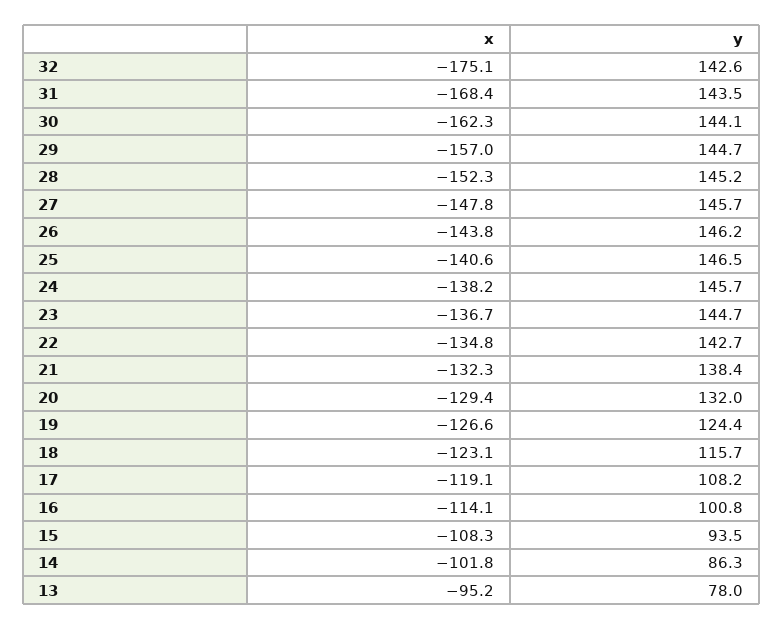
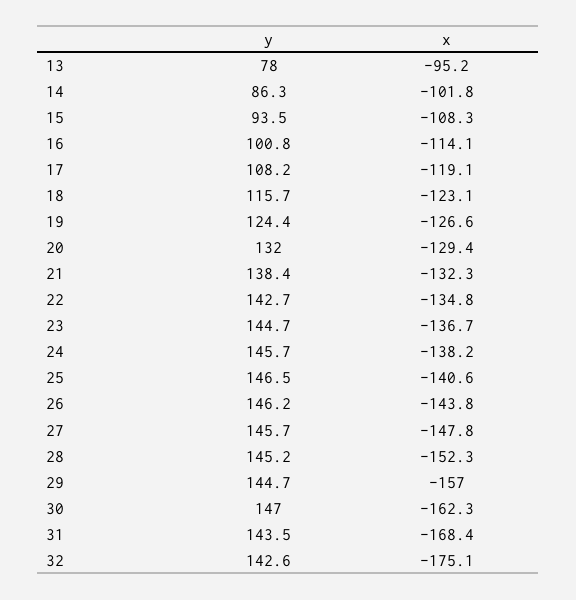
  {
    "x": {
      "32": -175.1,
      "31": -168.4,
      "30": -162.3,
      "29": -157,
      "28": -152.3,
      "27": -147.8,
      "26": -143.8,
      "25": -140.6,
      "24": -138.2,
      "23": -136.7,
      "22": -134.8,
      "21": -132.3,
      "20": -129.4,
      "19": -126.6,
      "18": -123.1,
      "17": -119.1,
      "16": -114.1,
      "15": -108.3,
      "14": -101.8,
      "13": -95.2
    },
    "y": {
      "32": 142.6,
      "31": 143.5,
-     "30": 144.1,
+     "30": 147,
      "29": 144.7,
      "28": 145.2,
      "27": 145.7,
      "26": 146.2,
      "25": 146.5,
      "24": 145.7,
      "23": 144.7,
      "22": 142.7,
      "21": 138.4,
      "20": 132,
      "19": 124.4,
      "18": 115.7,
      "17": 108.2,
      "16": 100.8,
      "15": 93.5,
      "14": 86.3,
      "13": 78
    }
  }

